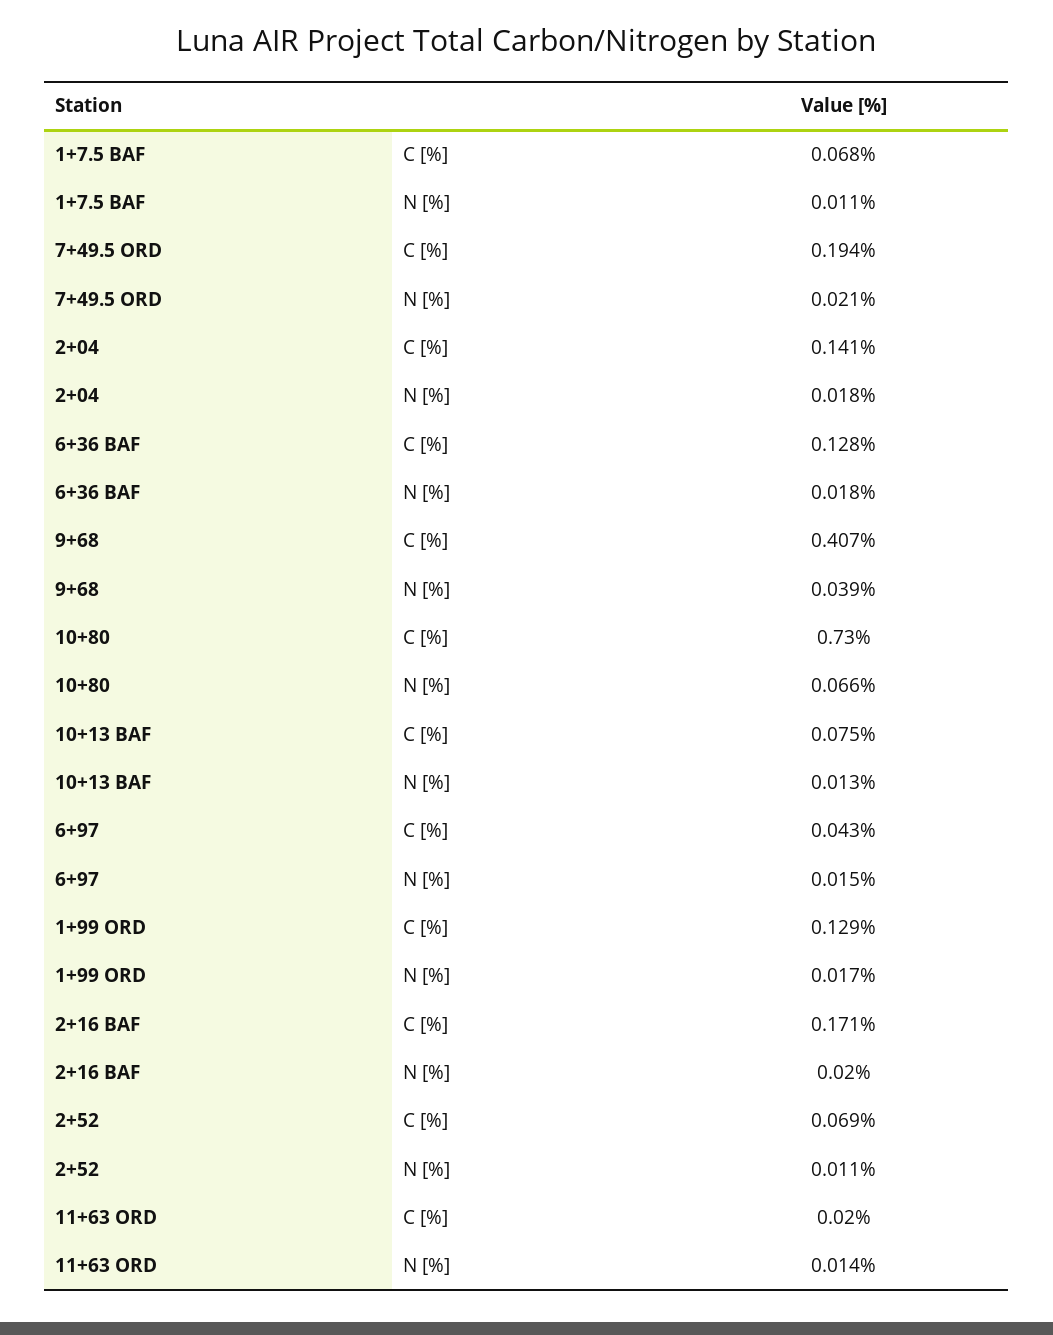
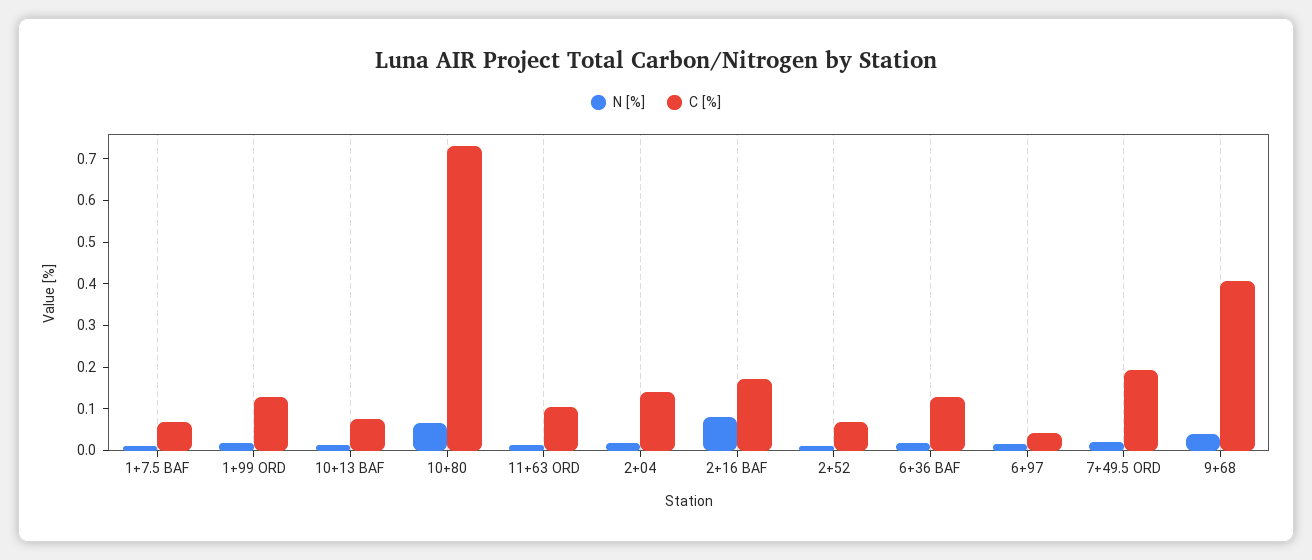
  {
    "C [%]": {
      "1+7.5 BAF": 0.068,
      "7+49.5 ORD": 0.194,
      "2+04": 0.141,
      "6+36 BAF": 0.128,
      "9+68": 0.407,
      "10+80": 0.73,
      "10+13 BAF": 0.075,
      "6+97": 0.043,
      "1+99 ORD": 0.129,
      "2+16 BAF": 0.171,
      "2+52": 0.069,
-     "11+63 ORD": 0.02
+     "11+63 ORD": 0.1
    },
    "N [%]": {
      "1+7.5 BAF": 0.011,
      "7+49.5 ORD": 0.021,
      "2+04": 0.018,
      "6+36 BAF": 0.018,
      "9+68": 0.039,
      "10+80": 0.066,
      "10+13 BAF": 0.013,
      "6+97": 0.015,
      "1+99 ORD": 0.017,
-     "2+16 BAF": 0.02,
+     "2+16 BAF": 0.08,
      "2+52": 0.011,
      "11+63 ORD": 0.014
    }
  }

